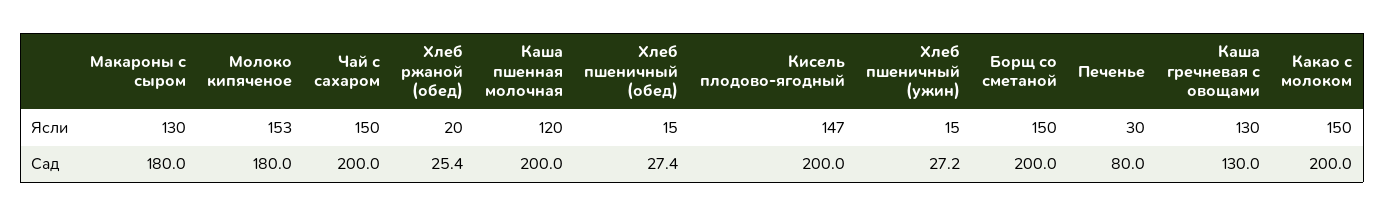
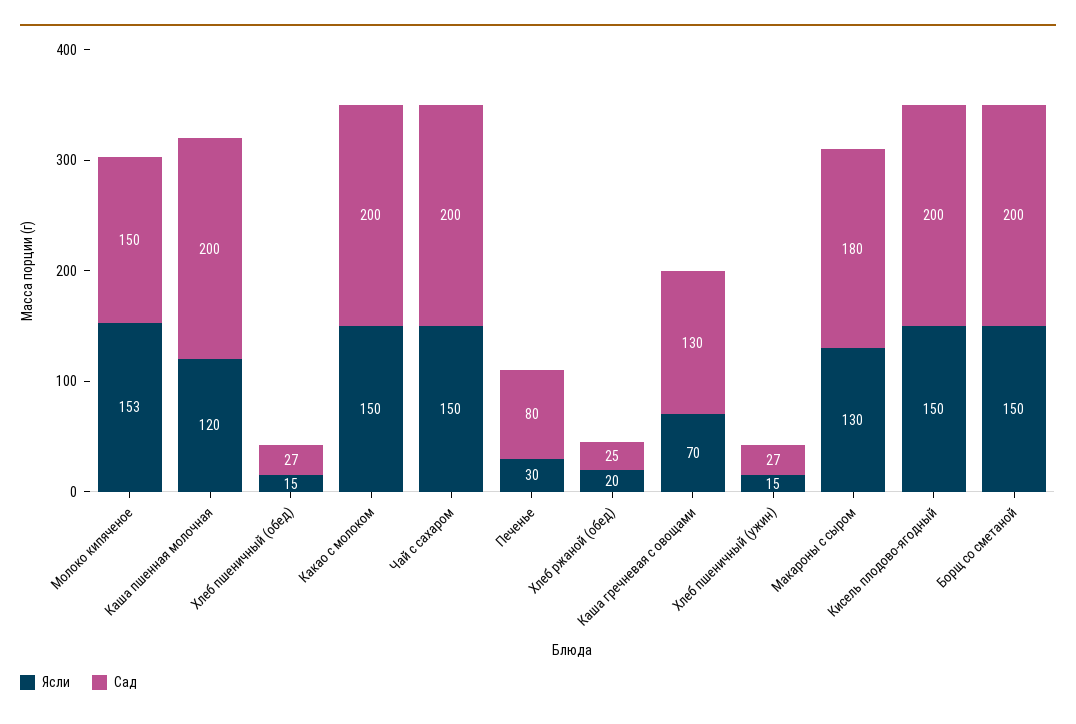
  {
    "Ясли": {
      "Макароны с сыром": 130,
      "Молоко кипяченое": 153,
      "Чай с сахаром": 150,
      "Хлеб ржаной (обед)": 20,
      "Каша пшенная молочная": 120,
      "Хлеб пшеничный (обед)": 15,
-     "Кисель плодово-ягодный": 147,
+     "Кисель плодово-ягодный": 150,
      "Хлеб пшеничный (ужин)": 15,
      "Борщ со сметаной": 150,
      "Печенье": 30,
-     "Каша гречневая с овощами": 130,
+     "Каша гречневая с овощами": 70,
      "Какао с молоком": 150
    },
    "Сад": {
      "Макароны с сыром": 180,
-     "Молоко кипяченое": 180,
+     "Молоко кипяченое": 150,
      "Чай с сахаром": 200,
      "Хлеб ржаной (обед)": 25.4,
      "Каша пшенная молочная": 200,
      "Хлеб пшеничный (обед)": 27.4,
      "Кисель плодово-ягодный": 200,
      "Хлеб пшеничный (ужин)": 27.2,
      "Борщ со сметаной": 200,
      "Печенье": 80,
      "Каша гречневая с овощами": 130,
      "Какао с молоком": 200
    }
  }

